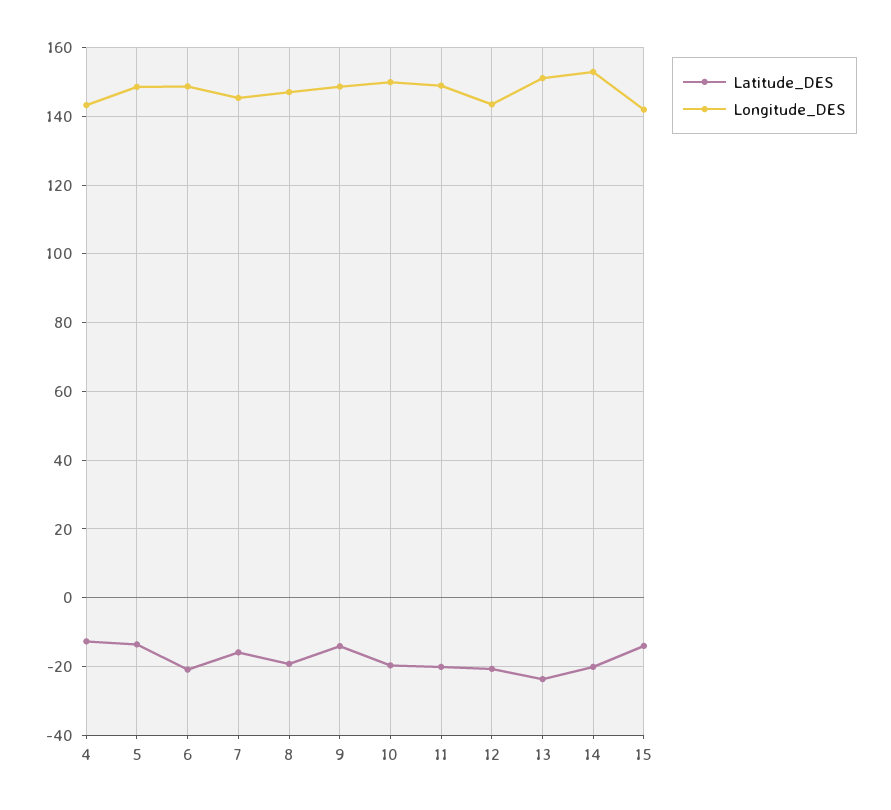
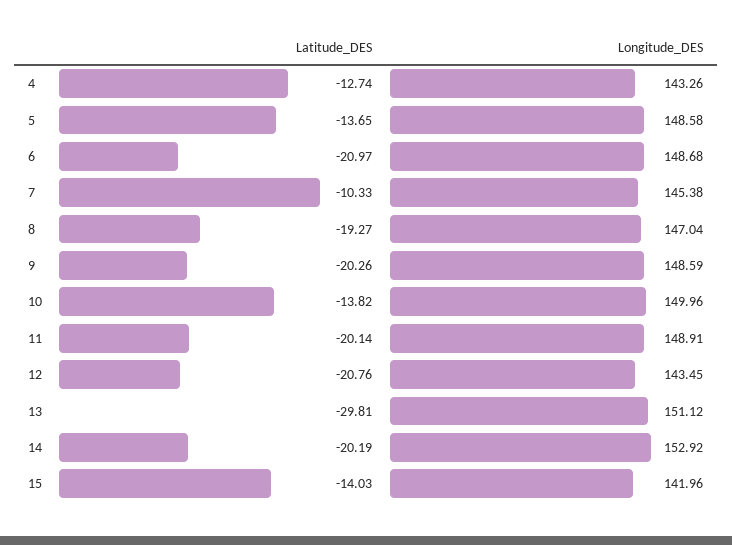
  {
    "Latitude_DES": {
      "4": -12.74,
      "5": -13.65,
      "6": -20.97,
-     "7": -16,
+     "7": -10.33,
      "8": -19.27,
-     "9": -14,
+     "9": -20.26,
-     "10": -20,
+     "10": -13.82,
      "11": -20.14,
      "12": -20.76,
-     "13": -24,
+     "13": -29.81,
      "14": -20.19,
      "15": -14.03
    },
    "Longitude_DES": {
      "4": 143.26,
      "5": 148.58,
      "6": 148.68,
      "7": 145.38,
      "8": 147.04,
      "9": 148.59,
      "10": 149.96,
      "11": 148.91,
      "12": 143.45,
      "13": 151.12,
      "14": 152.92,
      "15": 141.96
    }
  }

